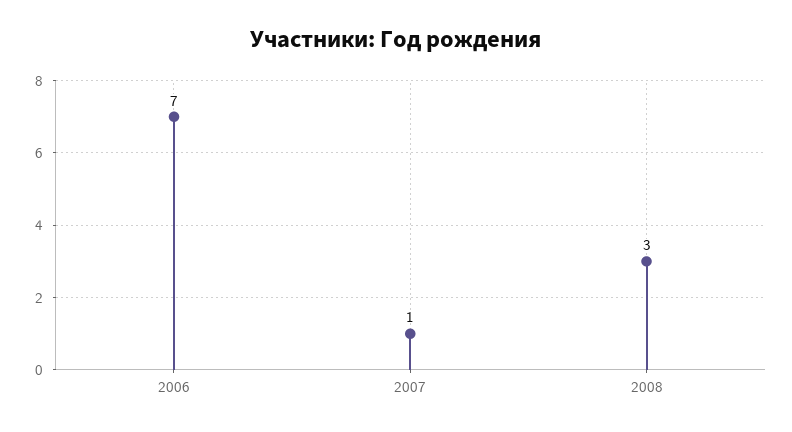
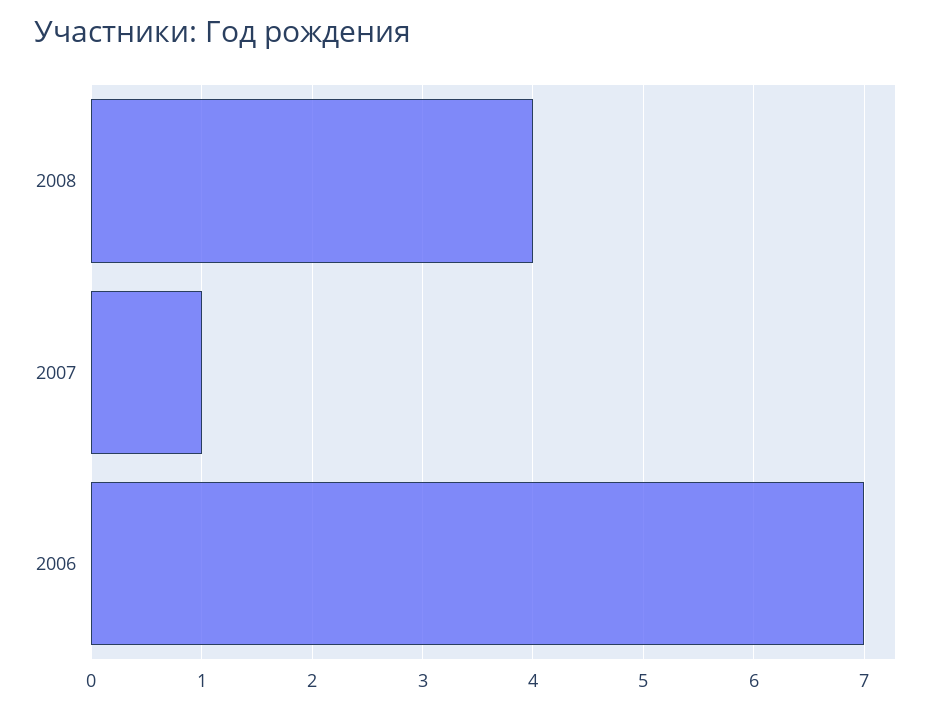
  {
    "2006": 7,
    "2007": 1,
-   "2008": 3
+   "2008": 4
  }

